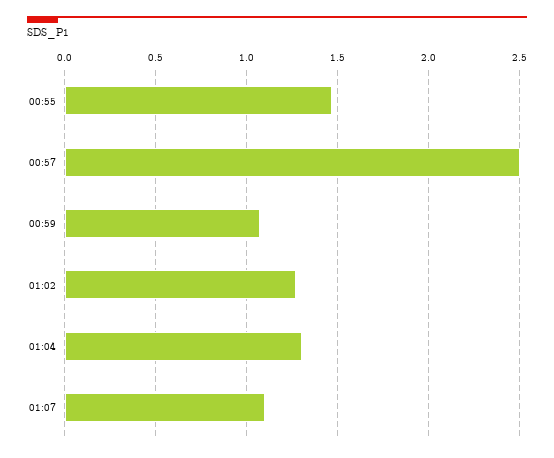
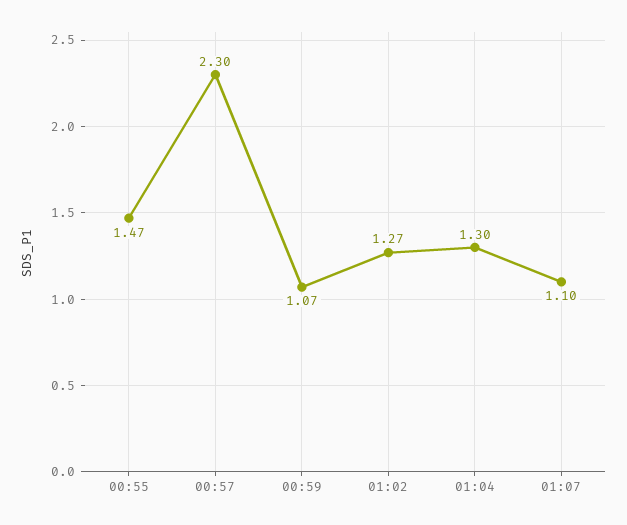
  {
    "00:55": 1.47,
-   "00:57": 2.5,
+   "00:57": 2.3,
    "00:59": 1.07,
    "01:02": 1.27,
    "01:04": 1.3,
    "01:07": 1.1
  }

